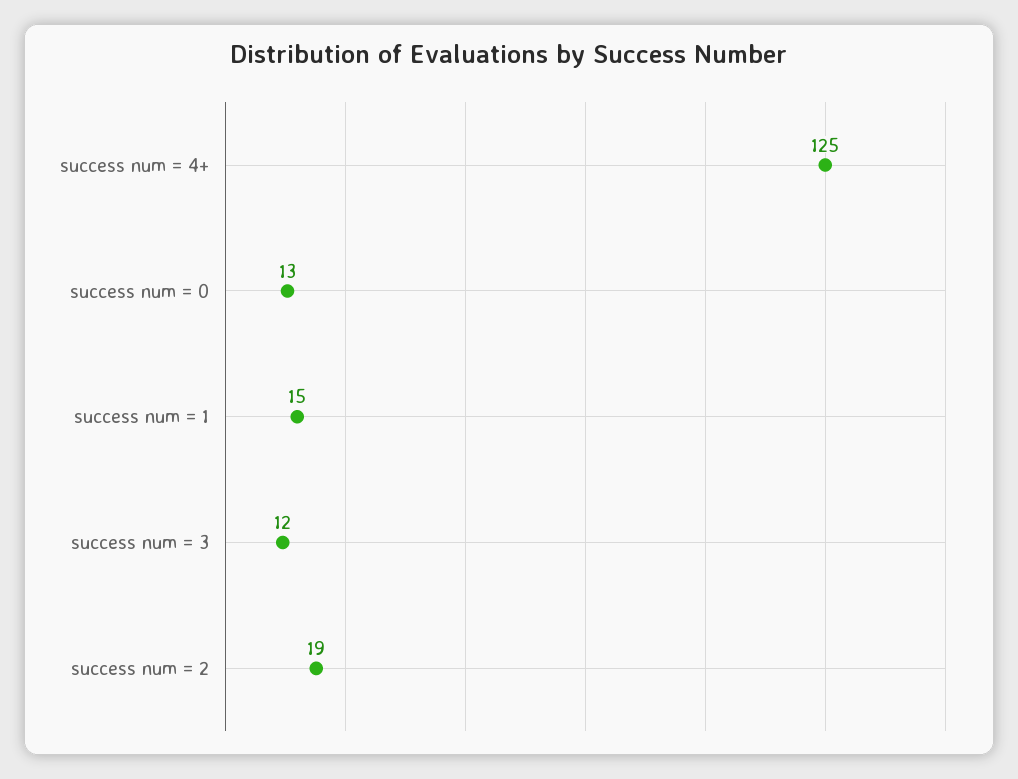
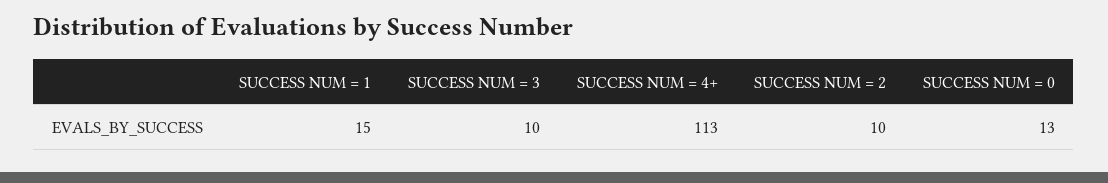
  {
-   "success num = 4+": 125,
+   "success num = 4+": 113,
    "success num = 0": 13,
    "success num = 1": 15,
-   "success num = 3": 12,
+   "success num = 3": 10,
-   "success num = 2": 19
+   "success num = 2": 10
  }

